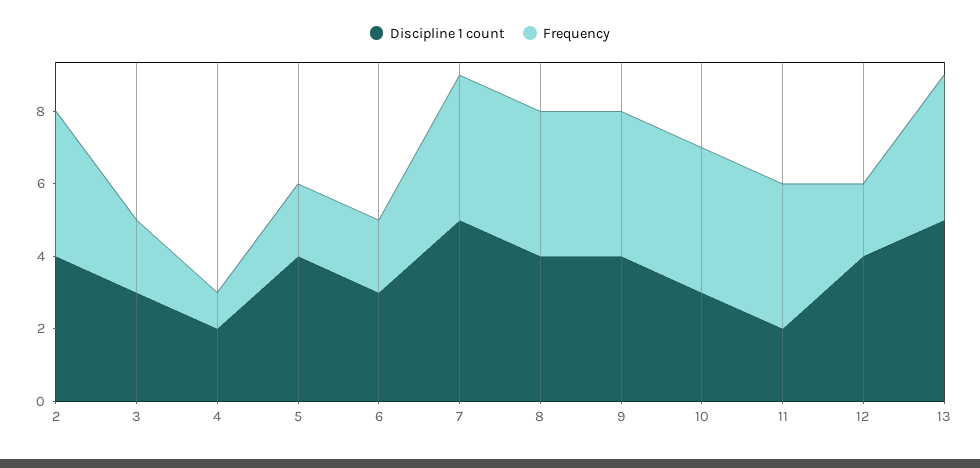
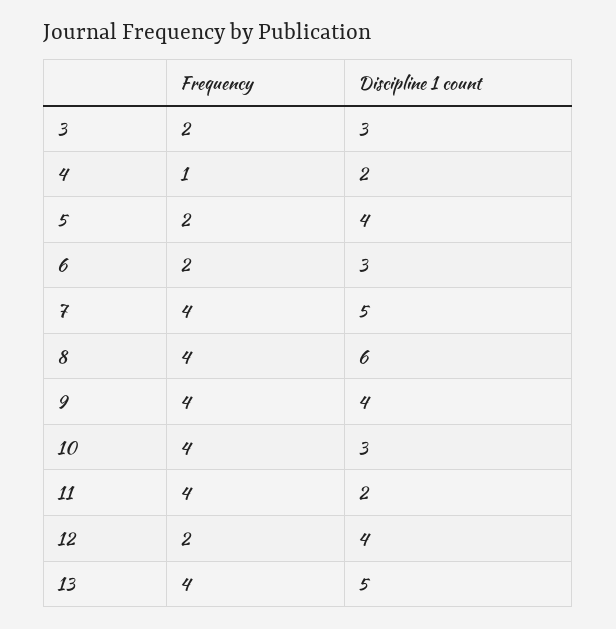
  {
    "Discipline 1 count": {
-     "2": 4,
      "3": 3,
      "4": 2,
      "5": 4,
      "6": 3,
      "7": 5,
-     "8": 4,
+     "8": 6,
      "9": 4,
      "10": 3,
      "11": 2,
      "12": 4,
      "13": 5
    },
    "Frequency": {
-     "2": 4,
      "3": 2,
      "4": 1,
      "5": 2,
      "6": 2,
      "7": 4,
      "8": 4,
      "9": 4,
      "10": 4,
      "11": 4,
      "12": 2,
      "13": 4
    }
  }

